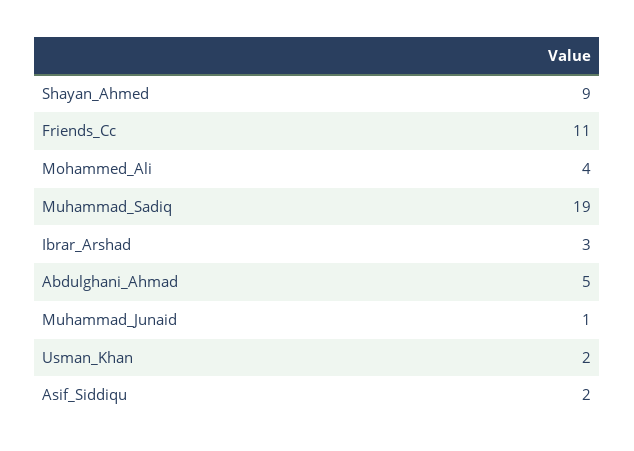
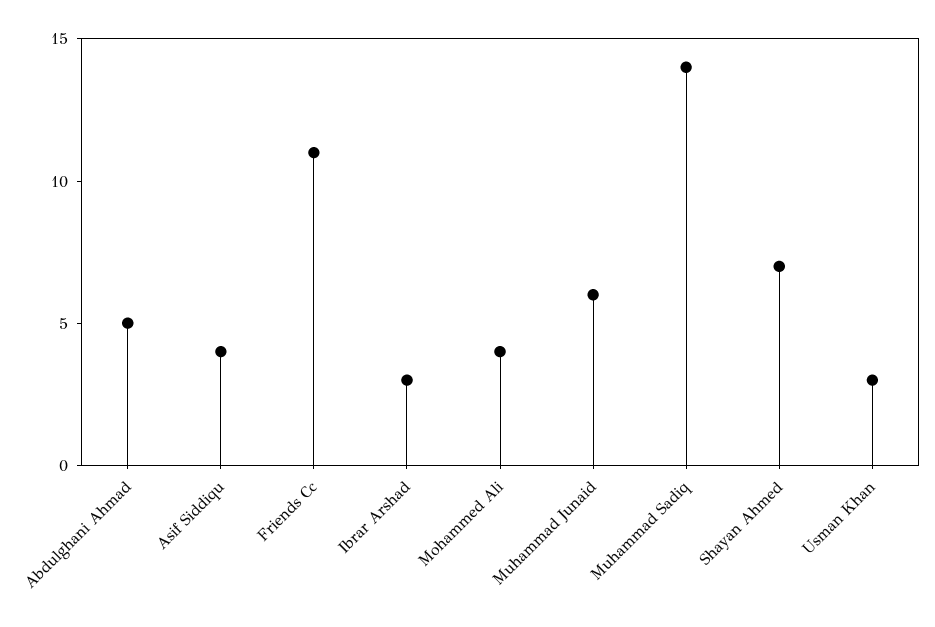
  {
-   "Shayan_Ahmed": 9,
+   "Shayan_Ahmed": 7,
    "Friends_Cc": 11,
    "Mohammed_Ali": 4,
-   "Muhammad_Sadiq": 19,
+   "Muhammad_Sadiq": 14,
    "Ibrar_Arshad": 3,
    "Abdulghani_Ahmad": 5,
-   "Muhammad_Junaid": 1,
+   "Muhammad_Junaid": 6,
-   "Usman_Khan": 2,
+   "Usman_Khan": 3,
-   "Asif_Siddiqu": 2
+   "Asif_Siddiqu": 4
  }

